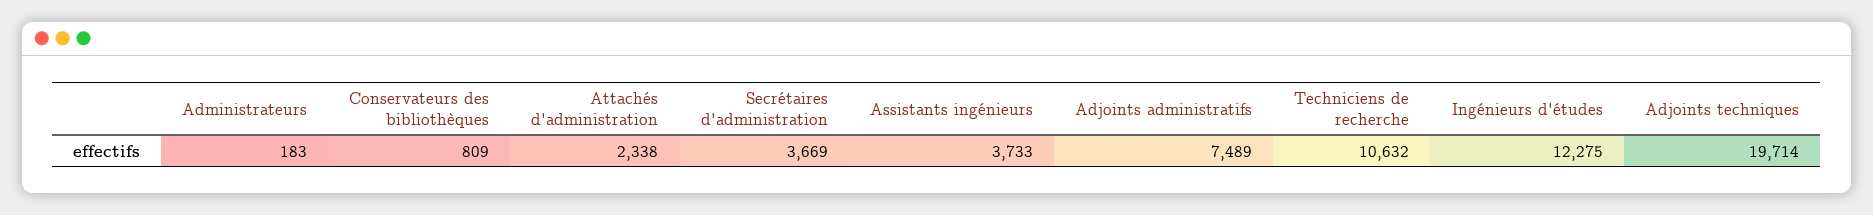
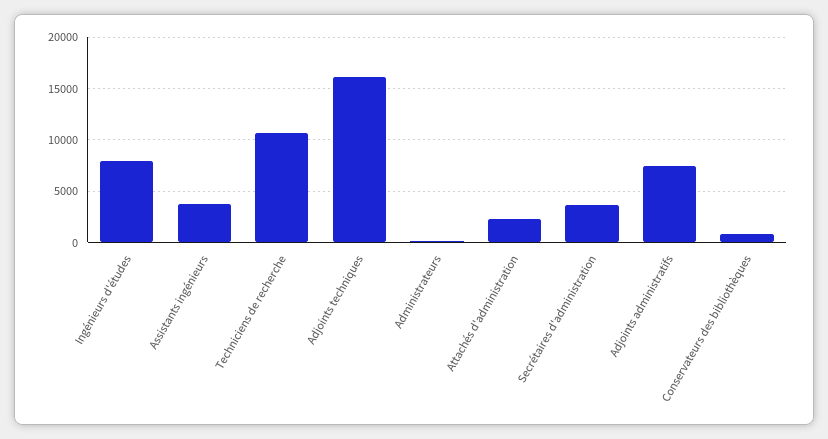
  {
    "Administrateurs": 183,
    "Conservateurs des bibliothèques": 809,
    "Attachés d'administration": 2338,
    "Secrétaires d'administration": 3669,
    "Assistants ingénieurs": 3733,
    "Adjoints administratifs": 7489,
    "Techniciens de recherche": 10632,
-   "Ingénieurs d'études": 12275,
+   "Ingénieurs d'études": 8000,
-   "Adjoints techniques": 19714
+   "Adjoints techniques": 16000
  }

